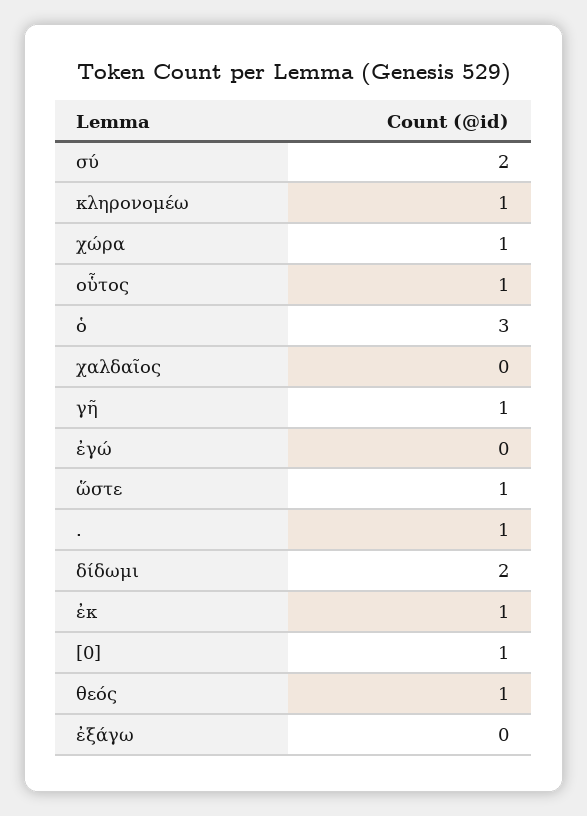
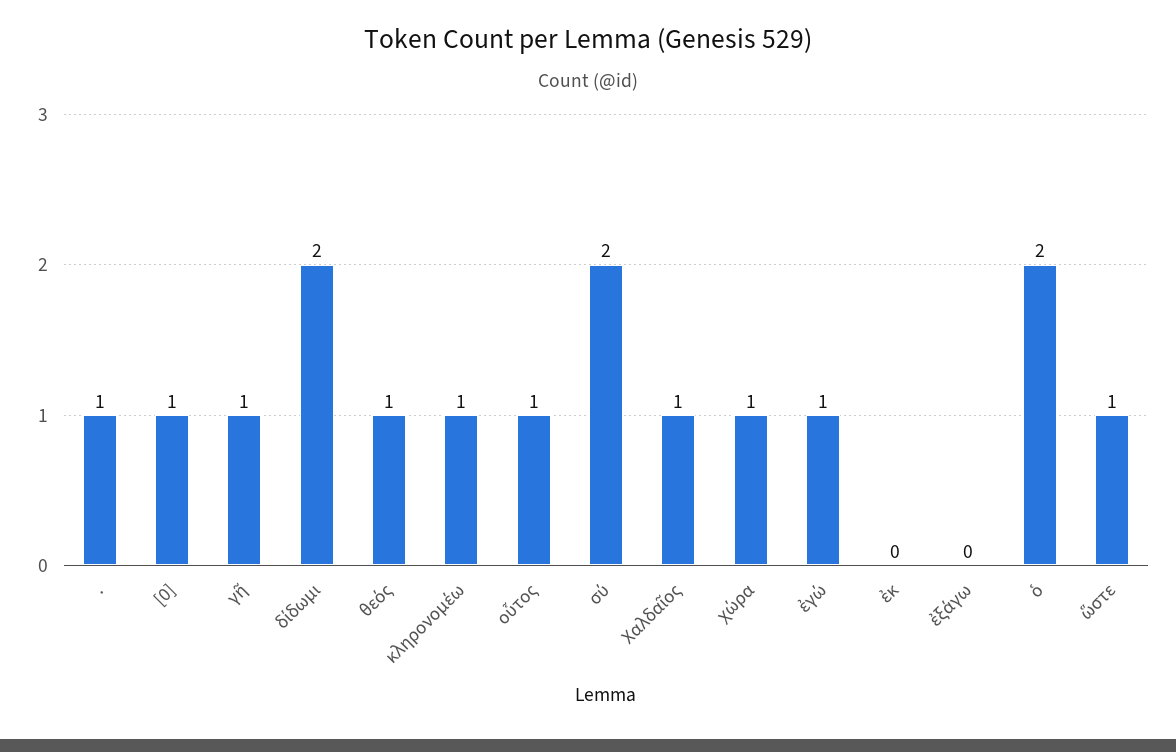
  {
    "σύ": 2,
    "κληρονομέω": 1,
    "χώρα": 1,
    "οὗτος": 1,
-   "ὁ": 3,
+   "ὁ": 2,
-   "χαλδαῖος": 0,
+   "χαλδαῖος": 1,
    "γῆ": 1,
-   "ἐγώ": 0,
+   "ἐγώ": 1,
    "ὥστε": 1,
    ".": 1,
    "δίδωμι": 2,
-   "ἐκ": 1,
+   "ἐκ": 0,
    "[0]": 1,
    "θεός": 1,
    "ἐξάγω": 0
  }

